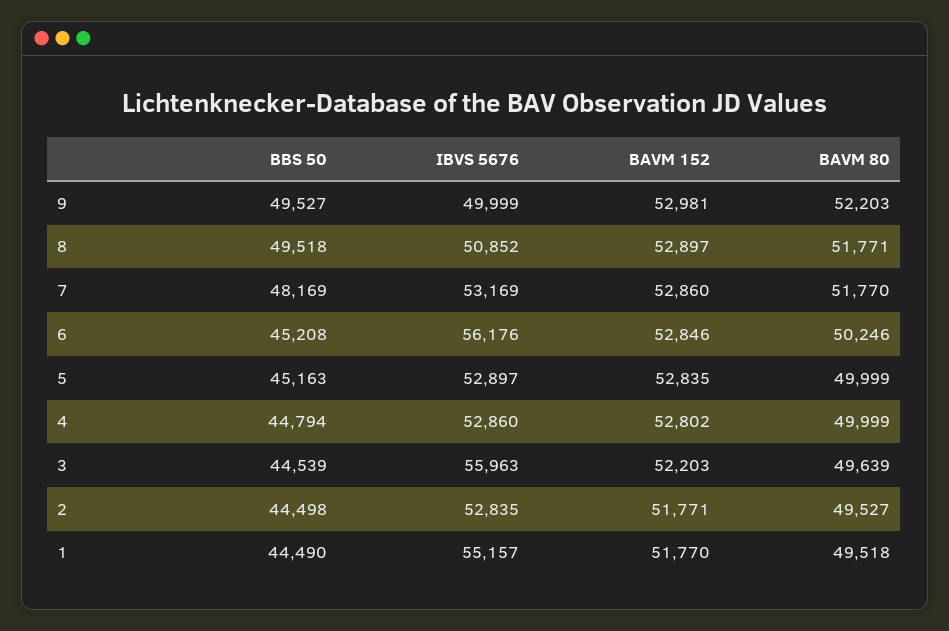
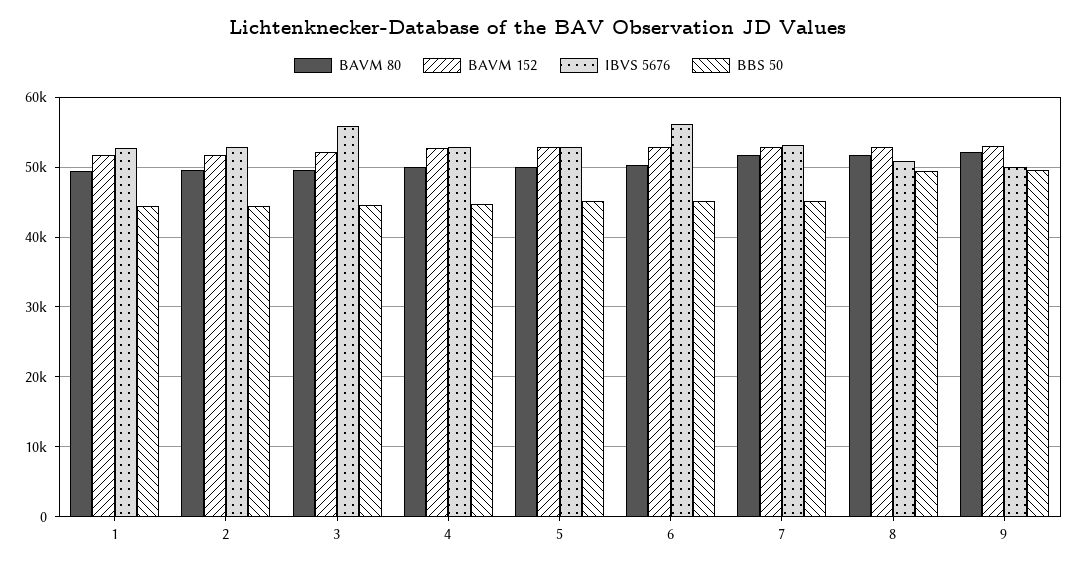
  {
    "BBS 50": {
      "9": 49527,
      "8": 49518,
-     "7": 48169,
+     "7": 45000,
      "6": 45208,
      "5": 45163,
      "4": 44794,
      "3": 44539,
      "2": 44498,
      "1": 44490
    },
    "IBVS 5676": {
      "9": 49999,
      "8": 50852,
      "7": 53169,
      "6": 56176,
      "5": 52897,
      "4": 52860,
      "3": 55963,
      "2": 52835,
-     "1": 55157
+     "1": 53000
    },
    "BAVM 152": {
      "9": 52981,
      "8": 52897,
      "7": 52860,
      "6": 52846,
      "5": 52835,
      "4": 52802,
      "3": 52203,
      "2": 51771,
      "1": 51770
    },
    "BAVM 80": {
      "9": 52203,
      "8": 51771,
      "7": 51770,
      "6": 50246,
      "5": 49999,
      "4": 49999,
      "3": 49639,
      "2": 49527,
      "1": 49518
    }
  }

